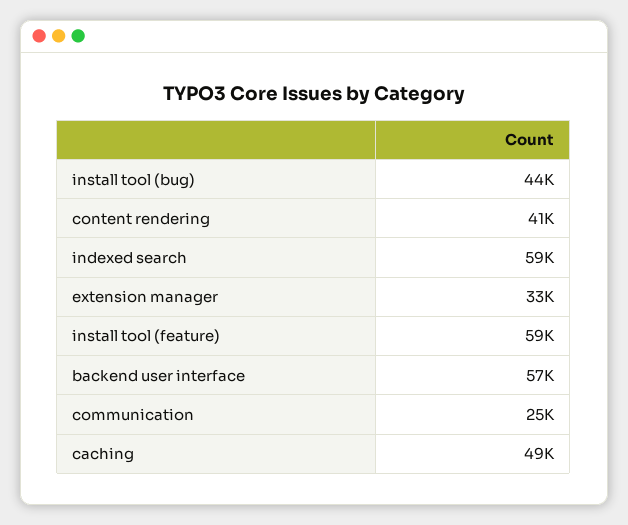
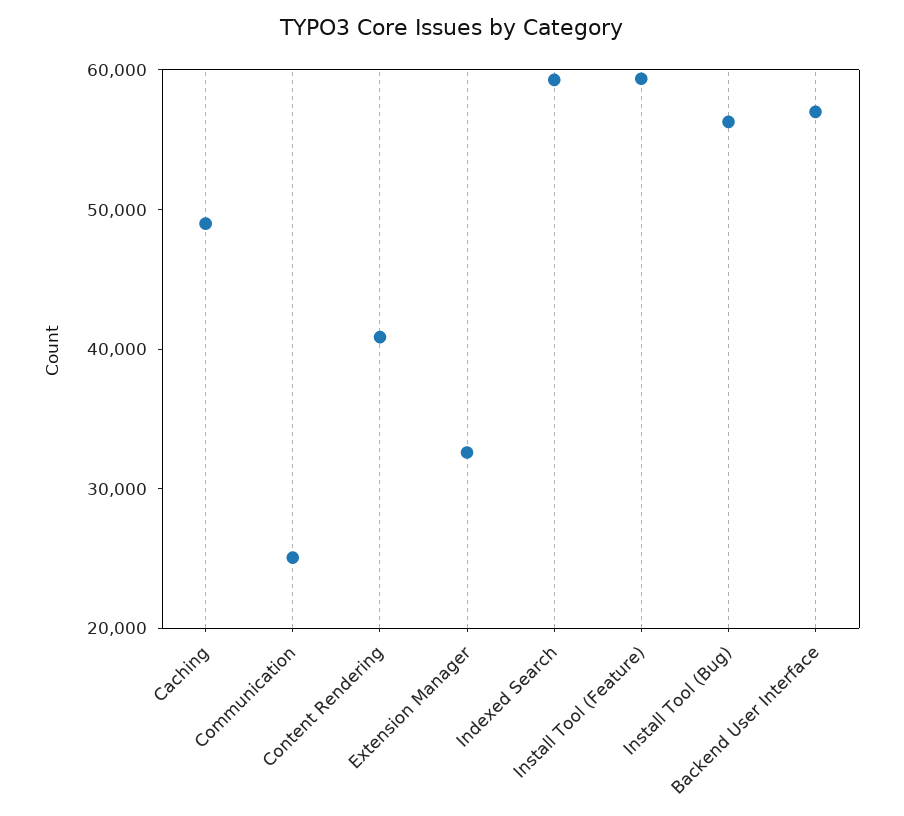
  {
-   "install tool (bug)": 44000,
+   "install tool (bug)": 56000,
    "content rendering": 41000,
    "indexed search": 59000,
    "extension manager": 33000,
    "install tool (feature)": 59000,
    "backend user interface": 57000,
    "communication": 25000,
    "caching": 49000
  }

